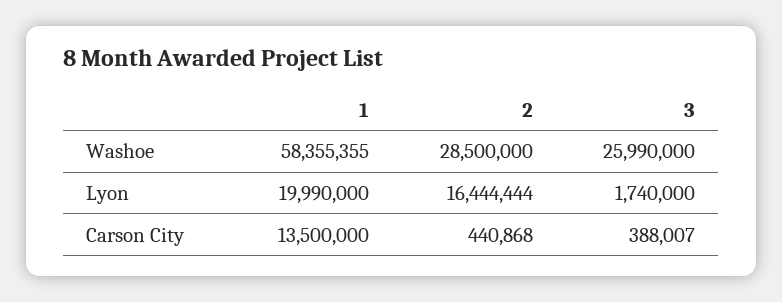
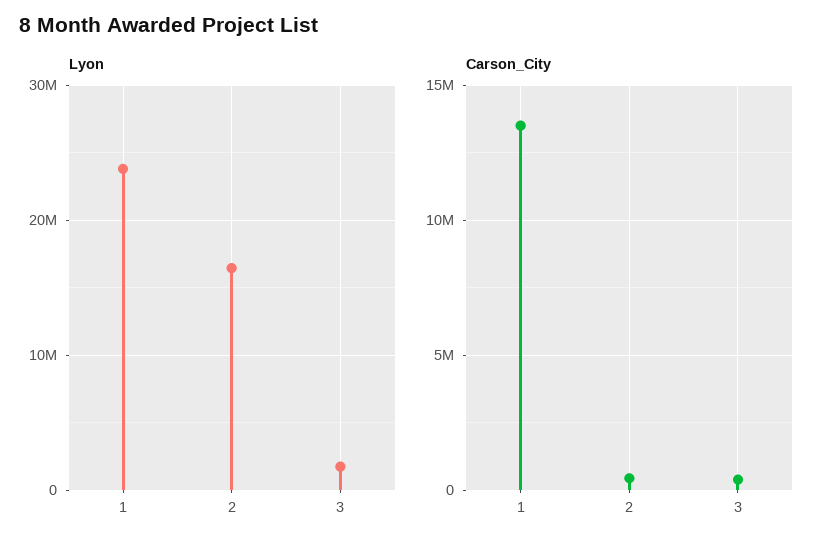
  {
-   "Washoe": {
-     "1": 58355355,
-     "2": 28500000,
-     "3": 25990000
-   },
    "Lyon": {
-     "1": 19990000,
+     "1": 24000000,
      "2": 16444444,
      "3": 1740000
    },
    "Carson City": {
      "1": 13500000,
      "2": 440868,
      "3": 388007
    }
  }

